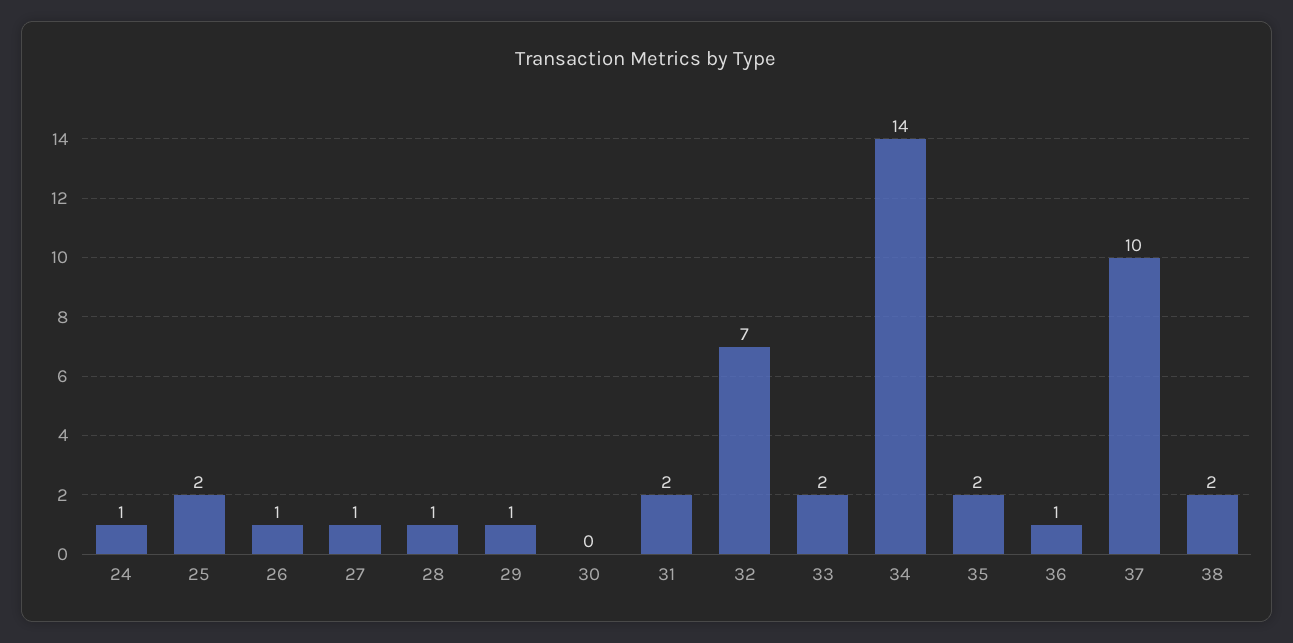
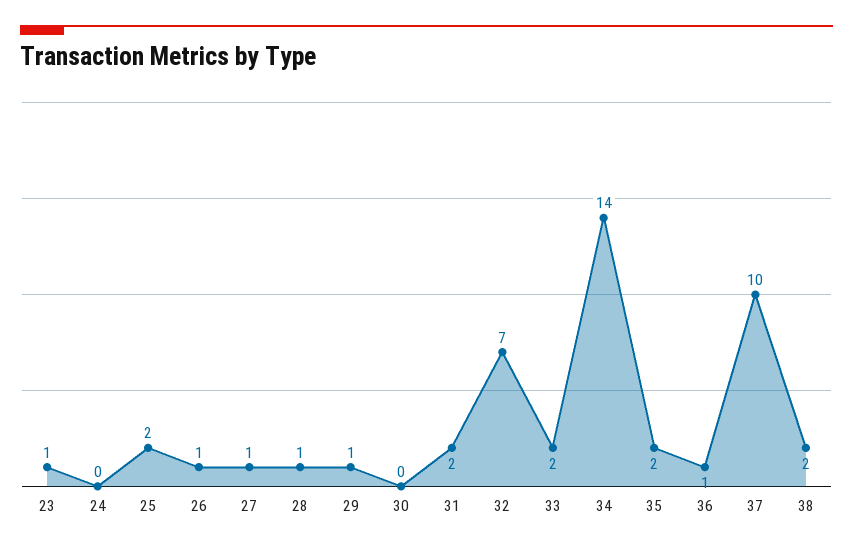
  {
-   "24": 1,
+   "24": 0,
    "25": 2,
    "26": 1,
    "27": 1,
    "28": 1,
    "29": 1,
    "30": 0,
    "31": 2,
    "32": 7,
    "33": 2,
    "34": 14,
    "35": 2,
    "36": 1,
    "37": 10,
-   "38": 2
+   "38": 2,
+   "23": 1
  }

